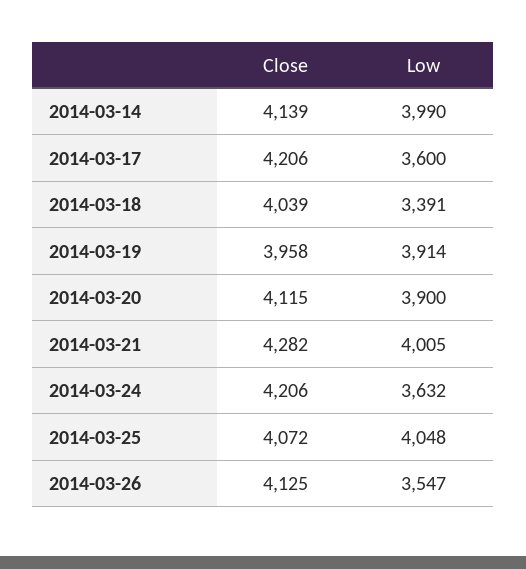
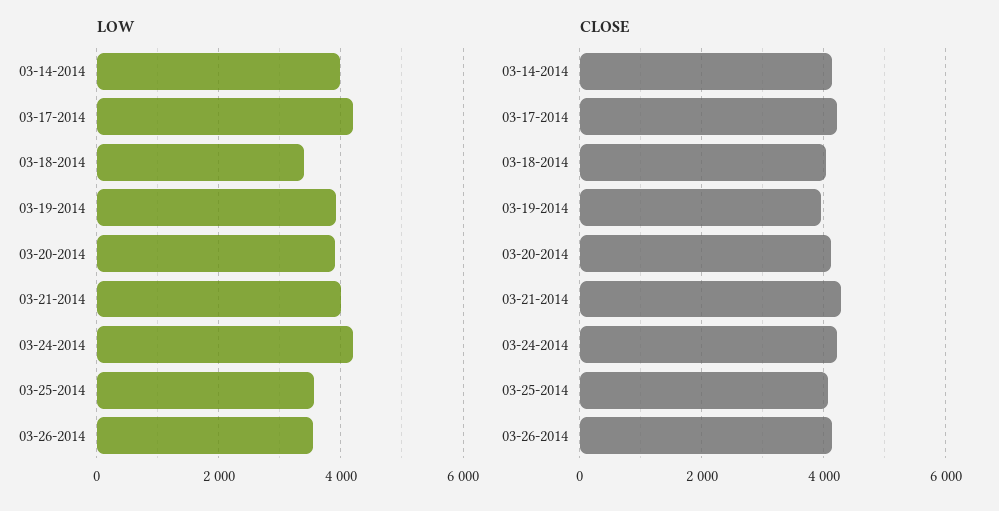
  {
    "Close": {
      "2014-03-14": 4139,
      "2014-03-17": 4206,
      "2014-03-18": 4039,
      "2014-03-19": 3958,
      "2014-03-20": 4115,
      "2014-03-21": 4282,
      "2014-03-24": 4206,
      "2014-03-25": 4072,
      "2014-03-26": 4125
    },
    "Low": {
      "2014-03-14": 3990,
-     "2014-03-17": 3600,
+     "2014-03-17": 4200,
      "2014-03-18": 3391,
      "2014-03-19": 3914,
      "2014-03-20": 3900,
      "2014-03-21": 4005,
-     "2014-03-24": 3632,
+     "2014-03-24": 4200,
-     "2014-03-25": 4048,
+     "2014-03-25": 3600,
      "2014-03-26": 3547
    }
  }

